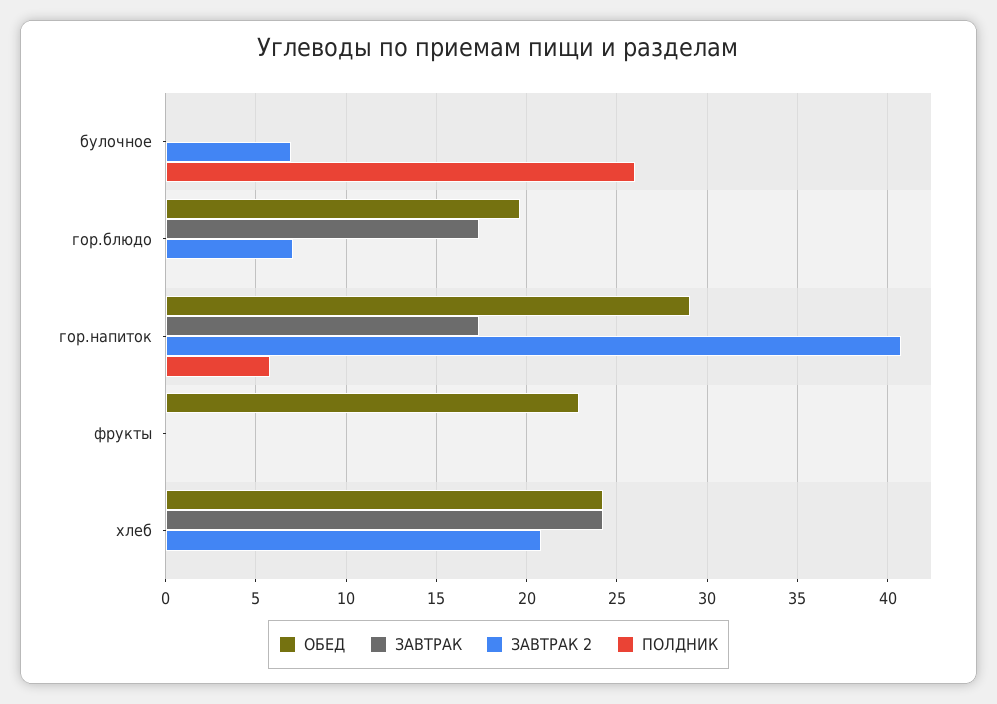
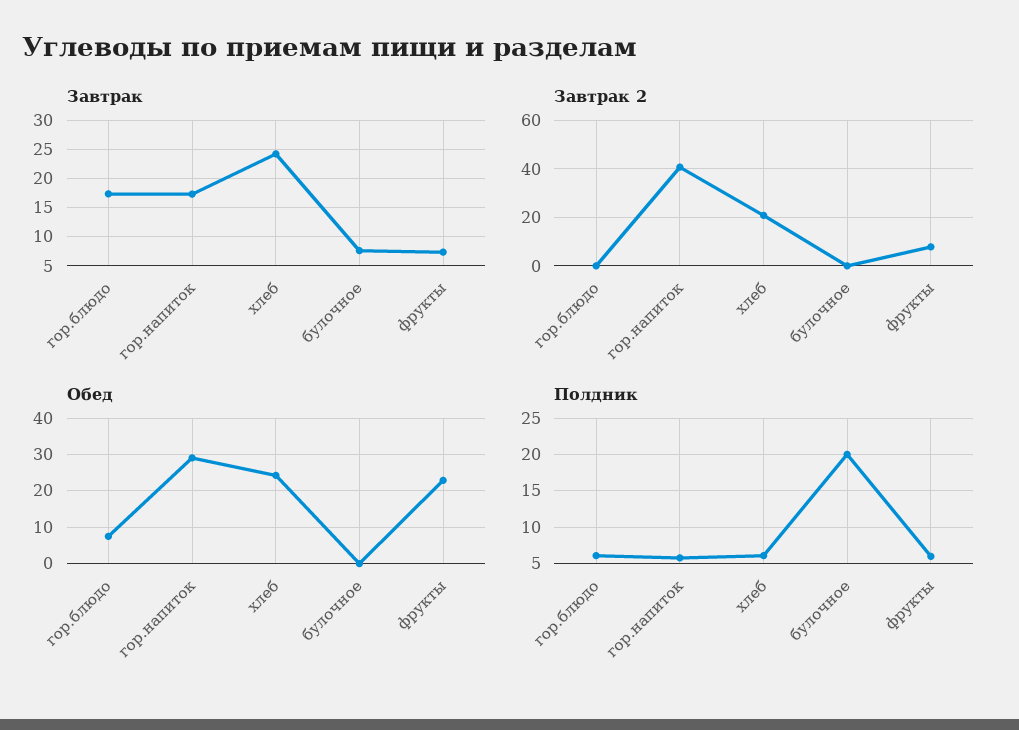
  {
    "ОБЕД": {
      "булочное": 0,
-     "гор.блюдо": 19.5,
+     "гор.блюдо": 8,
      "гор.напиток": 29,
      "фрукты": 23,
      "хлеб": 24.5
    },
    "ЗАВТРАК": {
-     "булочное": 0,
+     "булочное": 7.5,
      "гор.блюдо": 17.5,
      "гор.напиток": 17.5,
-     "фрукты": 0,
+     "фрукты": 7.5,
      "хлеб": 24.5
    },
    "ЗАВТРАК 2": {
-     "булочное": 7,
+     "булочное": 0,
-     "гор.блюдо": 7,
+     "гор.блюдо": 0,
      "гор.напиток": 41,
-     "фрукты": 0,
+     "фрукты": 7.5,
      "хлеб": 21
    },
    "ПОЛДНИК": {
-     "булочное": 26,
+     "булочное": 20,
-     "гор.блюдо": 0,
+     "гор.блюдо": 6,
      "гор.напиток": 6,
-     "фрукты": 0,
+     "фрукты": 6,
-     "хлеб": 0
+     "хлеб": 6
    }
  }

